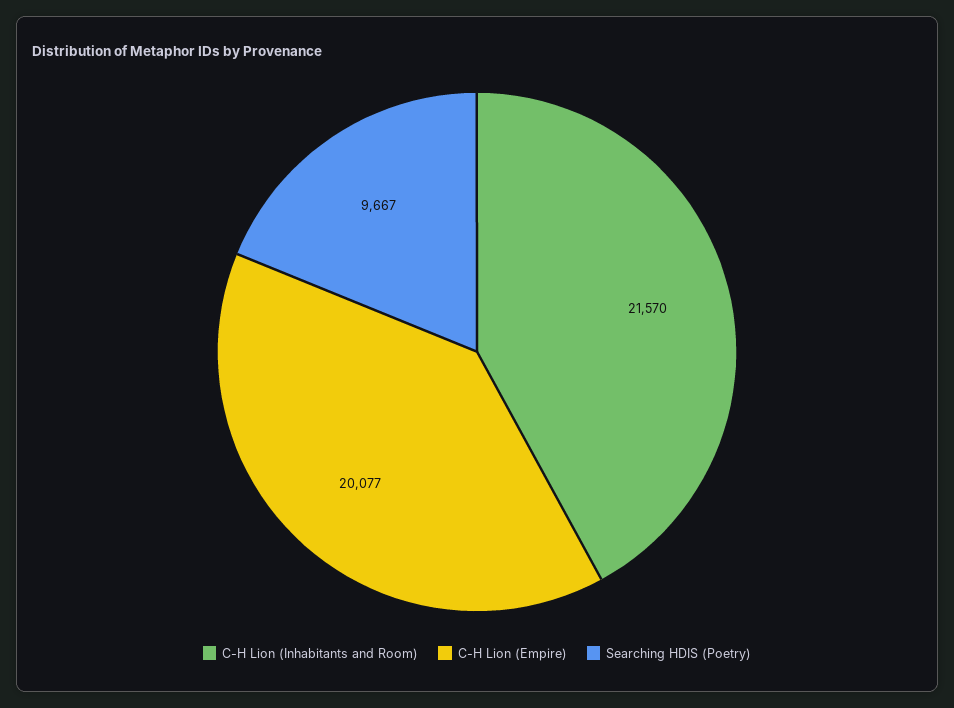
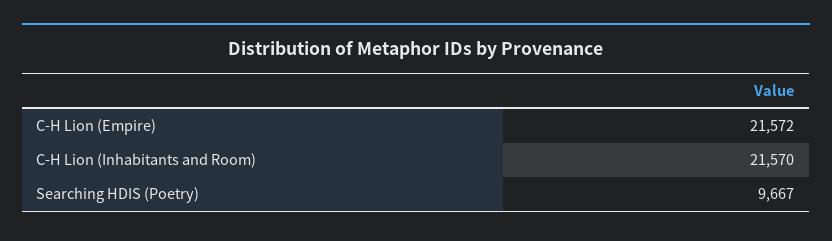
  {
    "C-H Lion (Inhabitants and Room)": 21570,
-   "C-H Lion (Empire)": 20077,
+   "C-H Lion (Empire)": 21572,
    "Searching HDIS (Poetry)": 9667
  }

